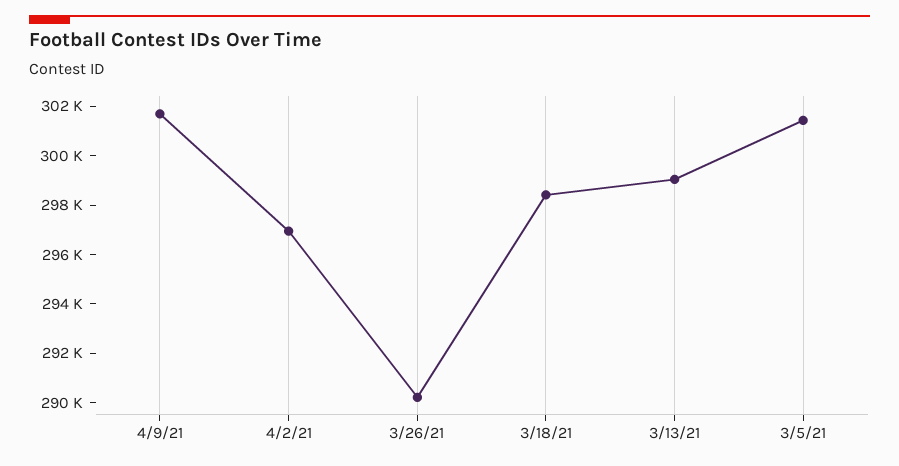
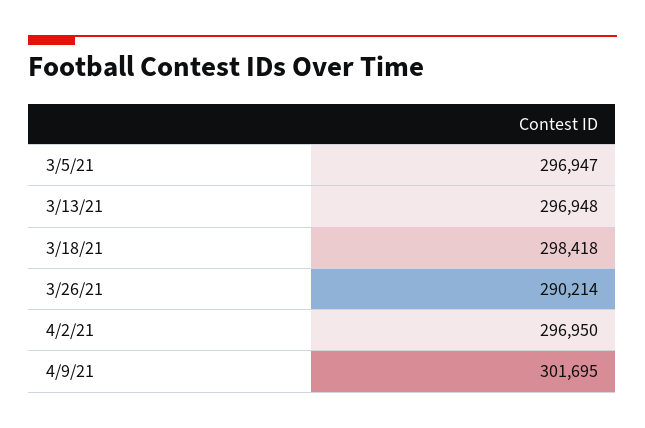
  {
    "4/9/21": 301695,
    "4/2/21": 296950,
    "3/26/21": 290214,
    "3/18/21": 298418,
-   "3/13/21": 299000,
+   "3/13/21": 296948,
-   "3/5/21": 301500
+   "3/5/21": 296947
  }

